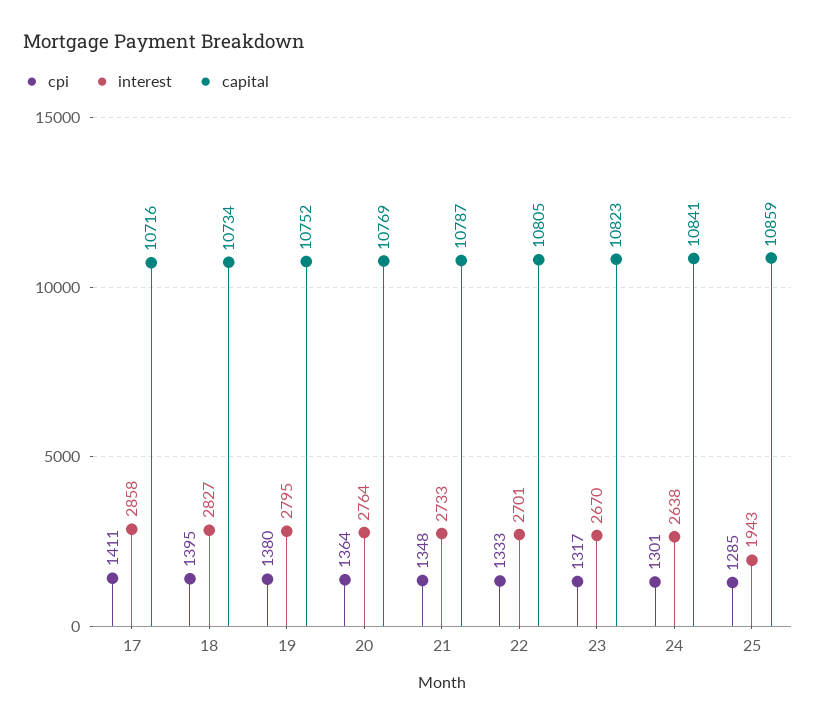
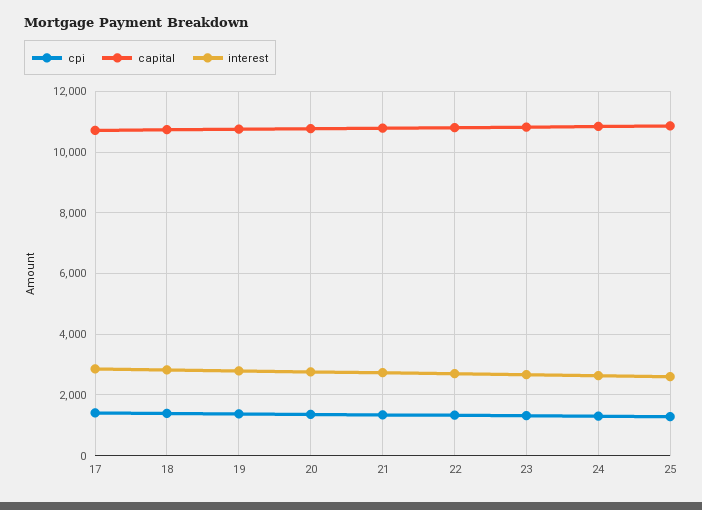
  {
    "cpi": {
      "17": 1411,
      "18": 1395,
      "19": 1380,
      "20": 1364,
      "21": 1348,
      "22": 1333,
      "23": 1317,
      "24": 1301,
      "25": 1285
    },
    "interest": {
      "17": 2858,
      "18": 2827,
      "19": 2795,
      "20": 2764,
      "21": 2733,
      "22": 2701,
      "23": 2670,
      "24": 2638,
-     "25": 1943
+     "25": 2600
    },
    "capital": {
      "17": 10716,
      "18": 10734,
      "19": 10752,
      "20": 10769,
      "21": 10787,
      "22": 10805,
      "23": 10823,
      "24": 10841,
      "25": 10859
    }
  }

